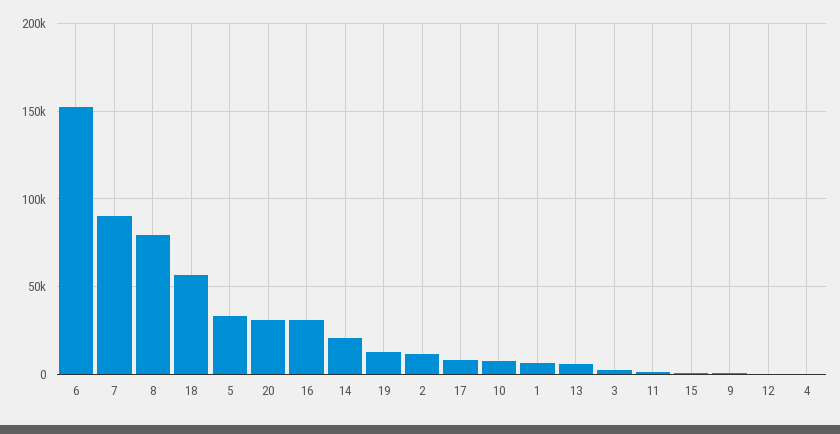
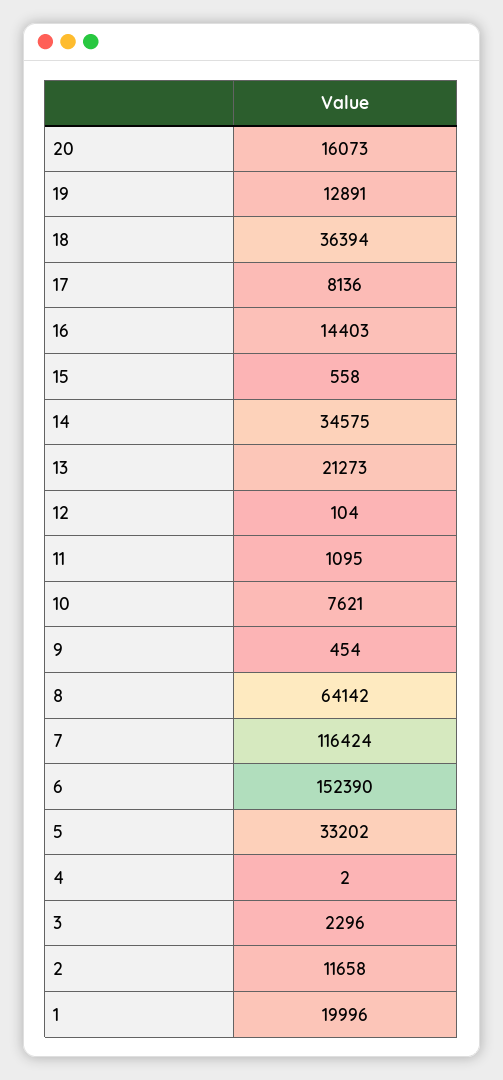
  {
    "6": 152390,
-   "7": 90000,
+   "7": 116424,
-   "8": 80000,
+   "8": 64142,
-   "18": 55000,
+   "18": 36394,
    "5": 33202,
-   "20": 30000,
+   "20": 16073,
-   "16": 30000,
+   "16": 14403,
-   "14": 20000,
+   "14": 34575,
    "19": 12891,
    "2": 11658,
    "17": 8136,
    "10": 7621,
-   "1": 5000,
+   "1": 19996,
-   "13": 5000,
+   "13": 21273,
    "3": 2296,
    "11": 1095,
    "15": 558,
    "9": 454,
    "12": 104,
    "4": 2
  }

